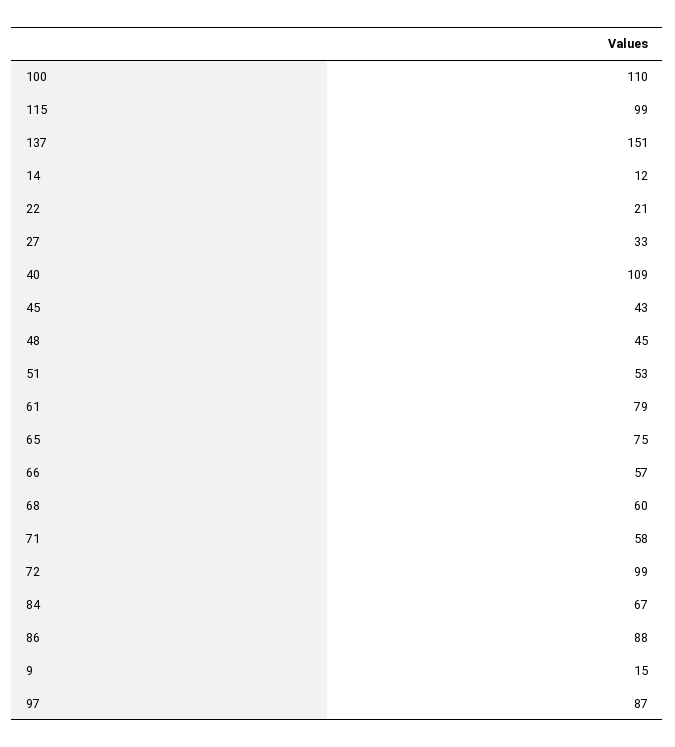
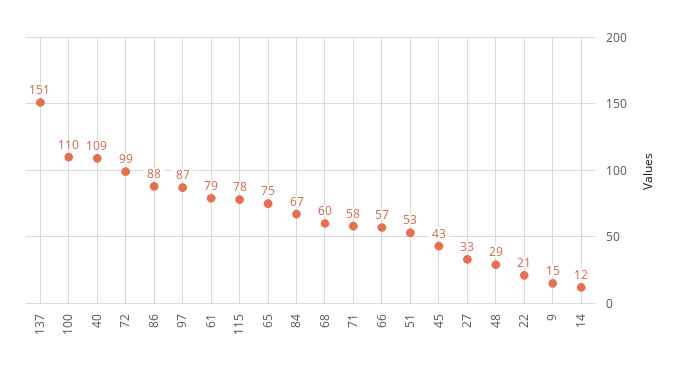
  {
    "100": 110,
-   "115": 99,
+   "115": 78,
    "137": 151,
    "14": 12,
    "22": 21,
    "27": 33,
    "40": 109,
    "45": 43,
-   "48": 45,
+   "48": 29,
    "51": 53,
    "61": 79,
    "65": 75,
    "66": 57,
    "68": 60,
    "71": 58,
    "72": 99,
    "84": 67,
    "86": 88,
    "9": 15,
    "97": 87
  }

